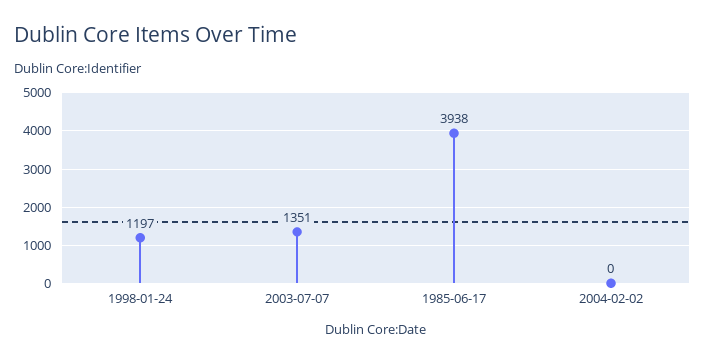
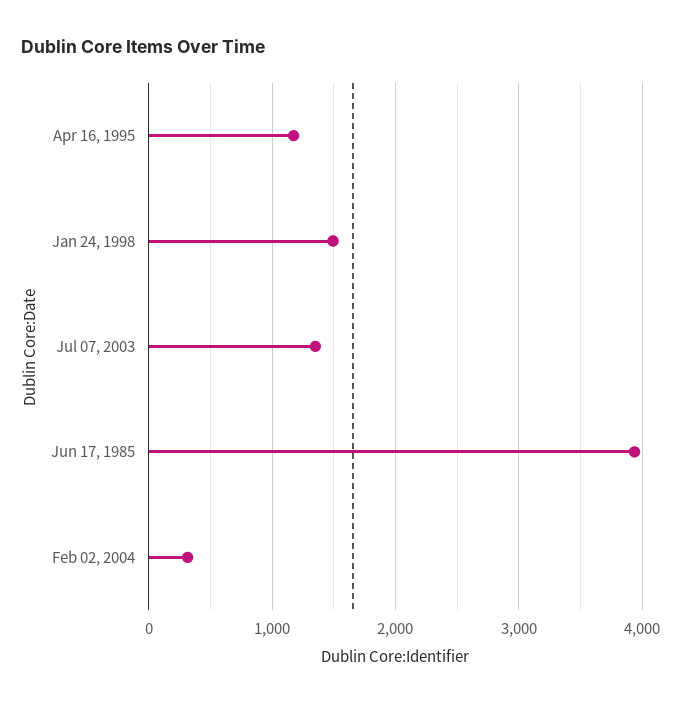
  {
-   "1998-01-24": 1197,
+   "1998-01-24": 1500,
    "2003-07-07": 1351,
    "1985-06-17": 3938,
-   "2004-02-02": 0
+   "2004-02-02": 300,
+   "Apr 16, 1995": 1200
  }

